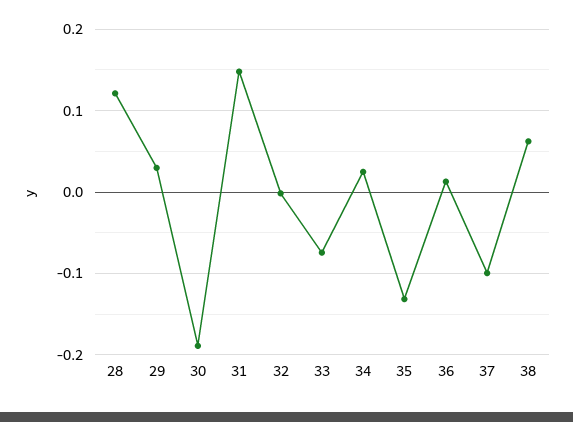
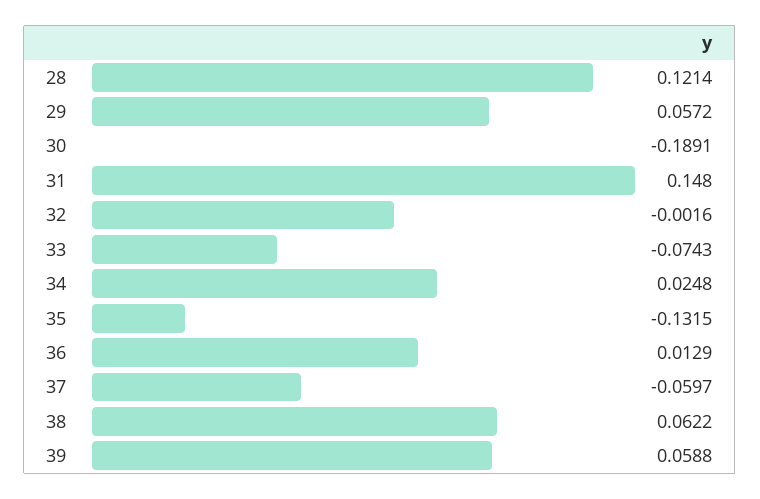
  {
    "28": 0.1214,
-   "29": 0.03,
+   "29": 0.0572,
    "30": -0.1891,
    "31": 0.148,
    "32": -0.0016,
    "33": -0.0743,
    "34": 0.0248,
    "35": -0.1315,
    "36": 0.0129,
-   "37": -0.1,
+   "37": -0.0597,
-   "38": 0.0622
+   "38": 0.0622,
+   "39": 0.0588
  }

